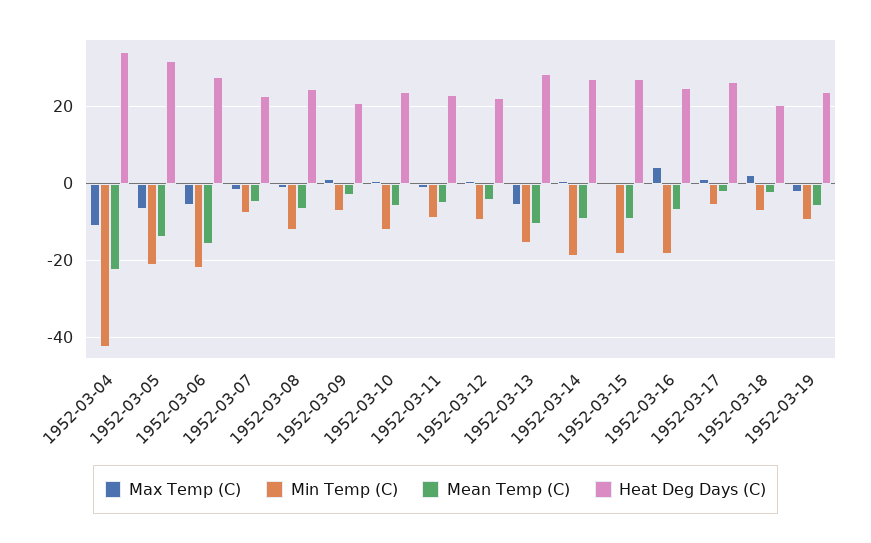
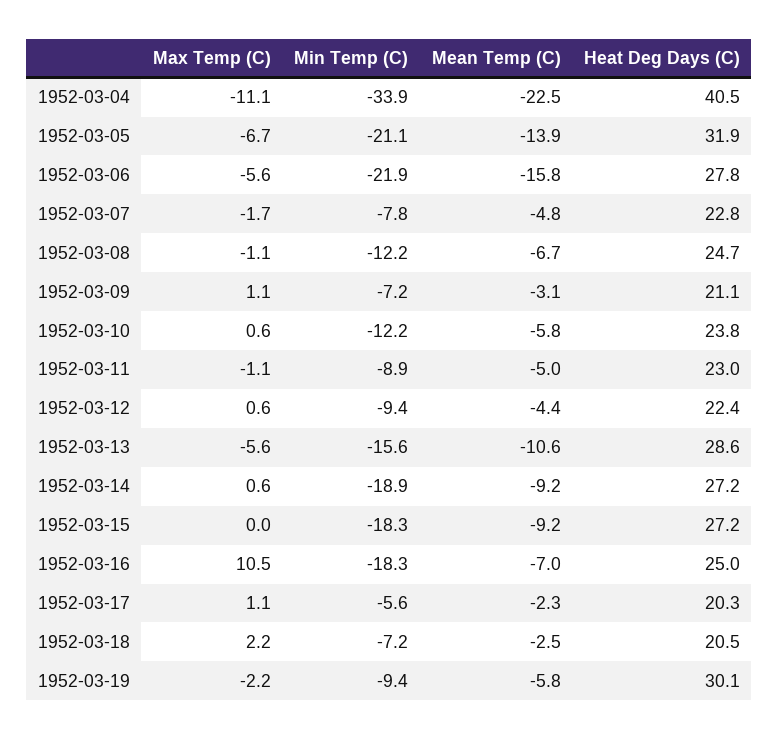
  {
    "Max Temp (C)": {
      "1952-03-04": -11.1,
      "1952-03-05": -6.7,
      "1952-03-06": -5.6,
      "1952-03-07": -1.7,
      "1952-03-08": -1.1,
      "1952-03-09": 1.1,
      "1952-03-10": 0.6,
      "1952-03-11": -1.1,
      "1952-03-12": 0.6,
      "1952-03-13": -5.6,
      "1952-03-14": 0.6,
      "1952-03-15": 0,
-     "1952-03-16": 4,
+     "1952-03-16": 10.5,
      "1952-03-17": 1.1,
      "1952-03-18": 2.2,
      "1952-03-19": -2.2
    },
    "Min Temp (C)": {
-     "1952-03-04": -42,
+     "1952-03-04": -33.9,
      "1952-03-05": -21.1,
      "1952-03-06": -21.9,
      "1952-03-07": -7.8,
      "1952-03-08": -12.2,
      "1952-03-09": -7.2,
      "1952-03-10": -12.2,
      "1952-03-11": -8.9,
      "1952-03-12": -9.4,
      "1952-03-13": -15.6,
      "1952-03-14": -18.9,
      "1952-03-15": -18.3,
      "1952-03-16": -18.3,
      "1952-03-17": -5.6,
      "1952-03-18": -7.2,
      "1952-03-19": -9.4
    },
    "Mean Temp (C)": {
      "1952-03-04": -22.5,
      "1952-03-05": -13.9,
      "1952-03-06": -15.8,
      "1952-03-07": -4.8,
      "1952-03-08": -6.7,
      "1952-03-09": -3.1,
      "1952-03-10": -5.8,
      "1952-03-11": -5,
      "1952-03-12": -4.4,
      "1952-03-13": -10.6,
      "1952-03-14": -9.2,
      "1952-03-15": -9.2,
      "1952-03-16": -7,
      "1952-03-17": -2.3,
      "1952-03-18": -2.5,
      "1952-03-19": -5.8
    },
    "Heat Deg Days (C)": {
-     "1952-03-04": 34,
+     "1952-03-04": 40.5,
      "1952-03-05": 31.9,
      "1952-03-06": 27.8,
      "1952-03-07": 22.8,
      "1952-03-08": 24.7,
      "1952-03-09": 21.1,
      "1952-03-10": 23.8,
      "1952-03-11": 23,
      "1952-03-12": 22.4,
      "1952-03-13": 28.6,
      "1952-03-14": 27.2,
      "1952-03-15": 27.2,
      "1952-03-16": 25,
-     "1952-03-17": 26,
+     "1952-03-17": 20.3,
      "1952-03-18": 20.5,
-     "1952-03-19": 24
+     "1952-03-19": 30.1
    }
  }

